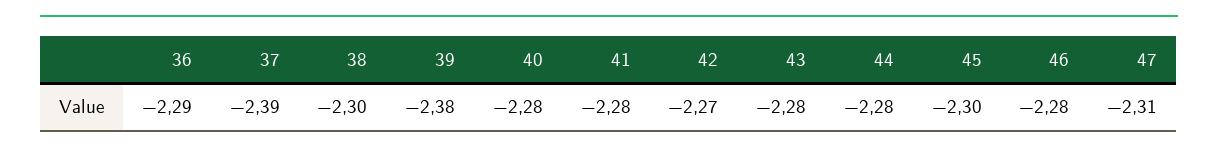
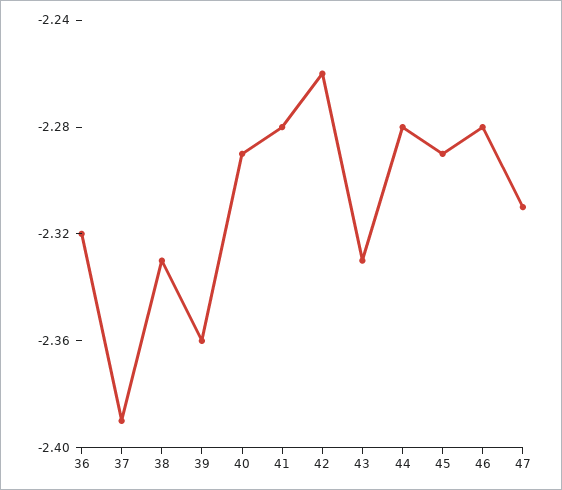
  {
-   "36": -2.29,
+   "36": -2.32,
    "37": -2.39,
-   "38": -2.3,
+   "38": -2.33,
-   "39": -2.38,
+   "39": -2.36,
-   "40": -2.28,
+   "40": -2.29,
    "41": -2.28,
-   "42": -2.27,
+   "42": -2.26,
-   "43": -2.28,
+   "43": -2.33,
    "44": -2.28,
-   "45": -2.3,
+   "45": -2.29,
    "46": -2.28,
    "47": -2.31
  }

